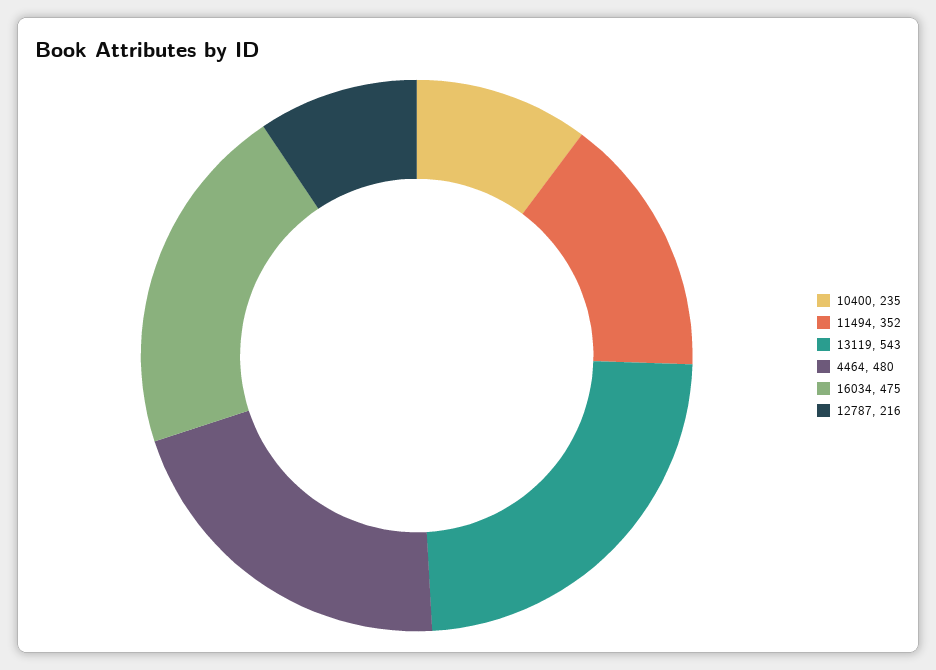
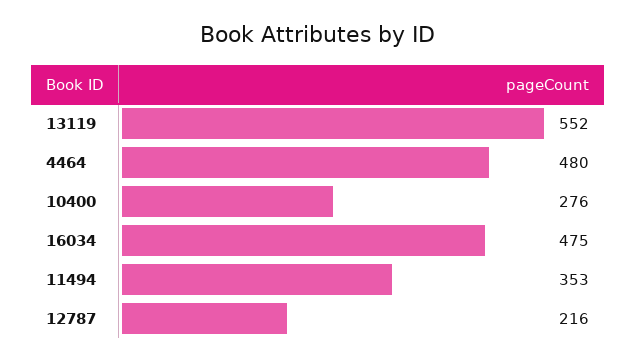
  {
-   "10400": 235,
+   "10400": 276,
-   "11494": 352,
+   "11494": 353,
-   "13119": 543,
+   "13119": 552,
    "4464": 480,
    "16034": 475,
    "12787": 216
  }

